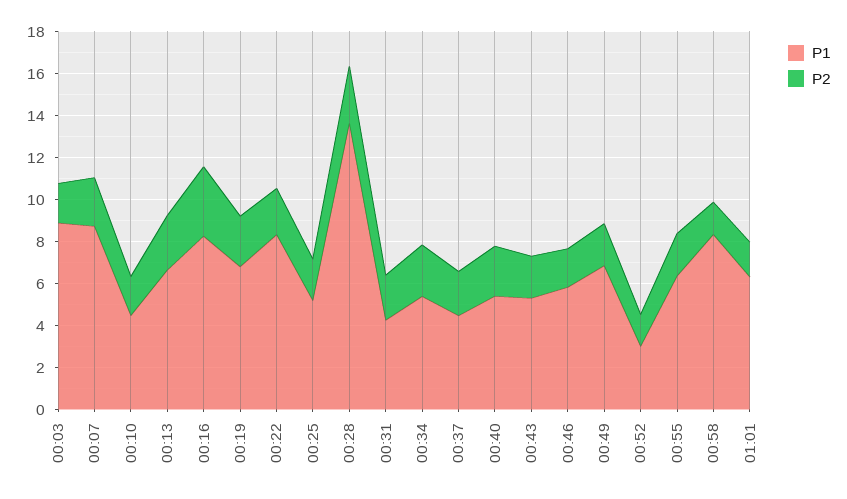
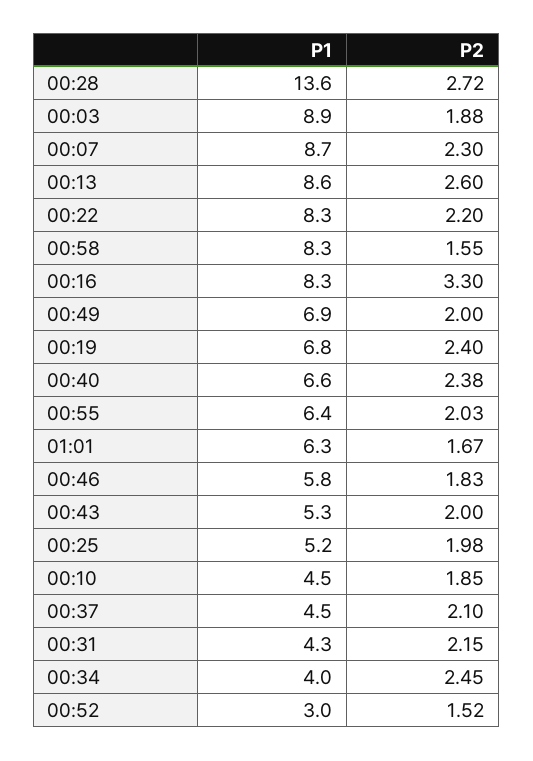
  {
    "P1": {
      "00:03": 8.9,
      "00:07": 8.7,
      "00:10": 4.5,
-     "00:13": 6.5,
+     "00:13": 8.6,
      "00:16": 8.3,
      "00:19": 6.8,
      "00:22": 8.3,
      "00:25": 5.2,
      "00:28": 13.6,
      "00:31": 4.3,
-     "00:34": 5.5,
+     "00:34": 4,
      "00:37": 4.5,
-     "00:40": 5.5,
+     "00:40": 6.6,
      "00:43": 5.3,
      "00:46": 5.8,
      "00:49": 6.9,
      "00:52": 3,
      "00:55": 6.4,
      "00:58": 8.3,
      "01:01": 6.3
    },
    "P2": {
      "00:03": 1.88,
      "00:07": 2.3,
      "00:10": 1.85,
      "00:13": 2.6,
      "00:16": 3.3,
      "00:19": 2.4,
      "00:22": 2.2,
      "00:25": 1.98,
      "00:28": 2.72,
      "00:31": 2.15,
      "00:34": 2.45,
      "00:37": 2.1,
      "00:40": 2.38,
      "00:43": 2,
      "00:46": 1.83,
      "00:49": 2,
      "00:52": 1.52,
      "00:55": 2.03,
      "00:58": 1.55,
      "01:01": 1.67
    }
  }

